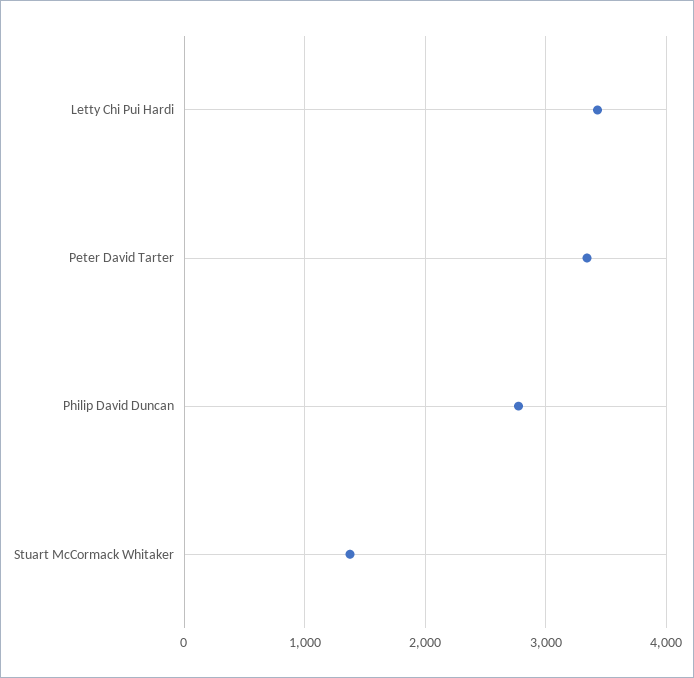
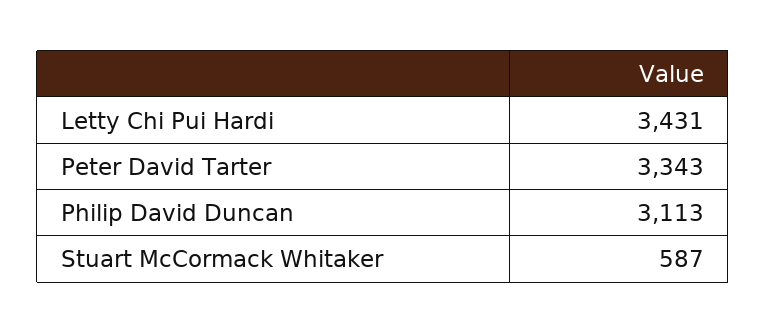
  {
    "Letty Chi Pui Hardi": 3431,
    "Peter David Tarter": 3343,
-   "Philip David Duncan": 2800,
+   "Philip David Duncan": 3113,
-   "Stuart McCormack Whitaker": 1400
+   "Stuart McCormack Whitaker": 587
  }

